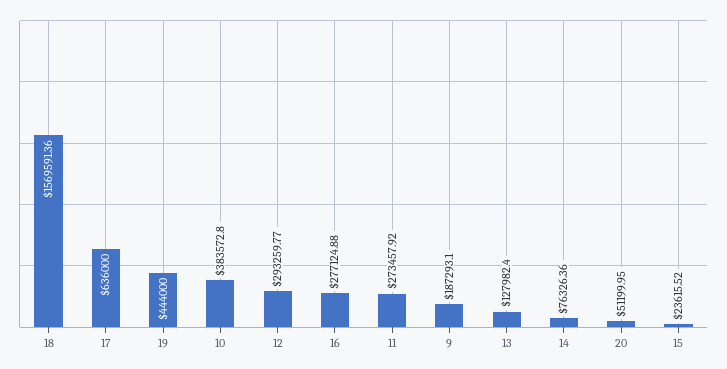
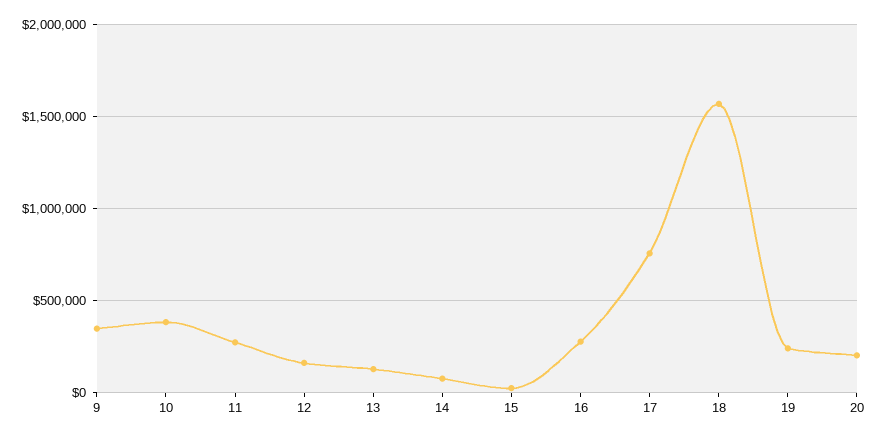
  {
    "18": 1569591.36,
-   "17": 636000,
+   "17": 750000,
-   "19": 444000,
+   "19": 250000,
    "10": 383572.8,
-   "12": 293259.77,
+   "12": 150000,
    "16": 277124.88,
    "11": 273457.92,
-   "9": 187293.1,
+   "9": 350000,
    "13": 127982.4,
    "14": 76326.36,
-   "20": 51199.95,
+   "20": 200000,
    "15": 23615.52
  }

